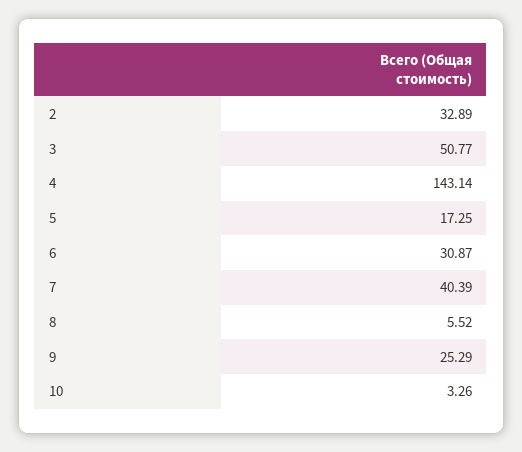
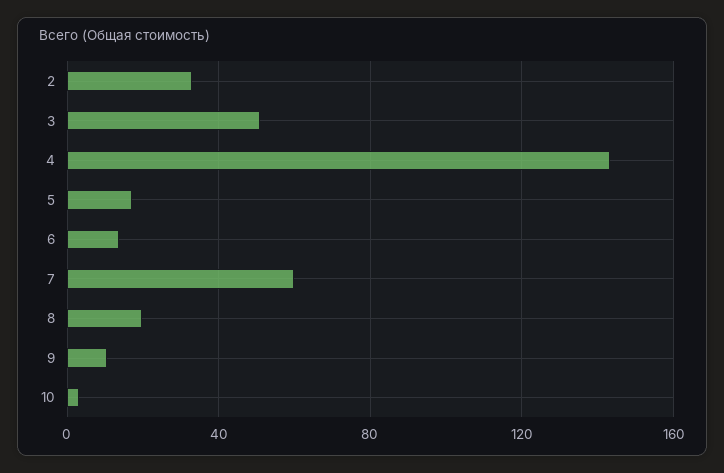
  {
    "2": 32.89,
    "3": 50.77,
    "4": 143.14,
    "5": 17.25,
-   "6": 30.87,
+   "6": 15,
-   "7": 40.39,
+   "7": 60,
-   "8": 5.52,
+   "8": 20,
-   "9": 25.29,
+   "9": 10,
    "10": 3.26
  }

